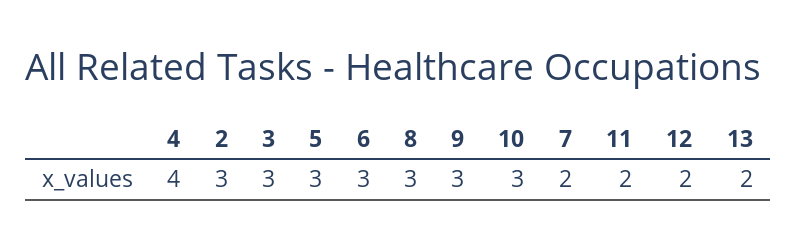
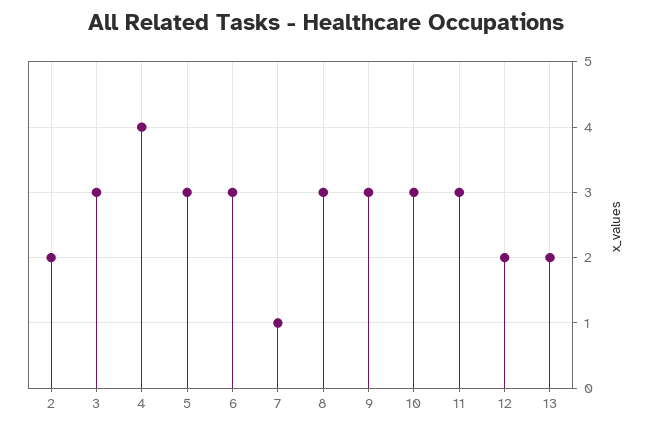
  {
    "4": 4,
-   "2": 3,
+   "2": 2,
    "3": 3,
    "5": 3,
    "6": 3,
    "8": 3,
    "9": 3,
    "10": 3,
-   "7": 2,
+   "7": 1,
-   "11": 2,
+   "11": 3,
    "12": 2,
    "13": 2
  }

